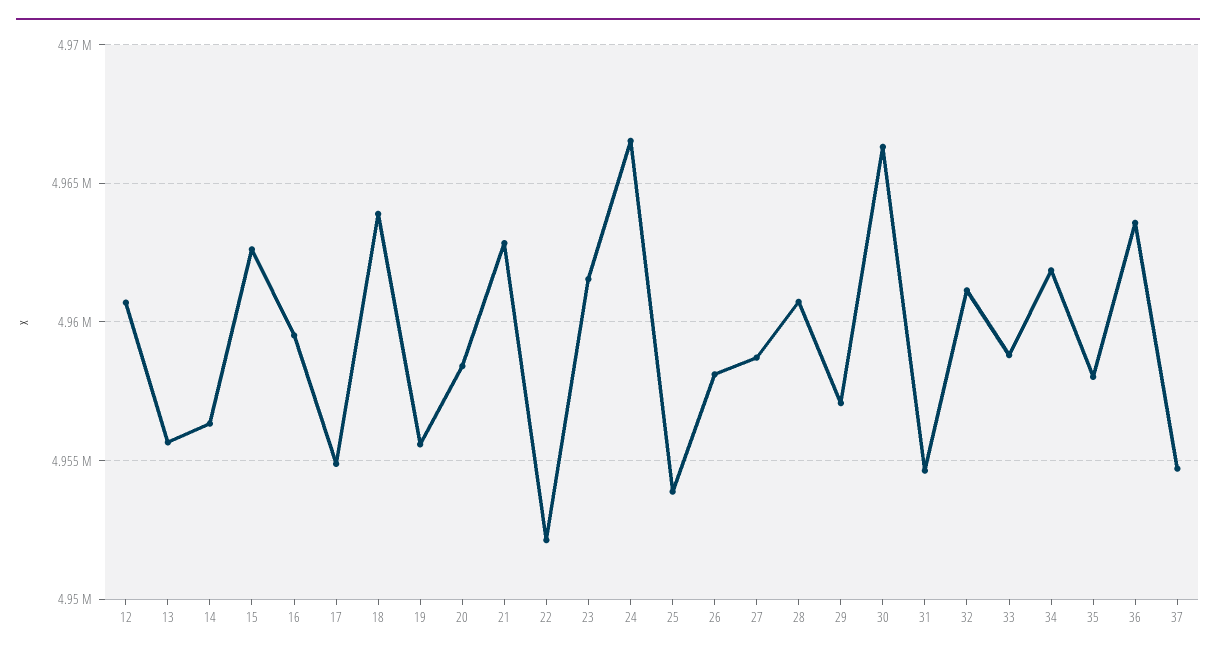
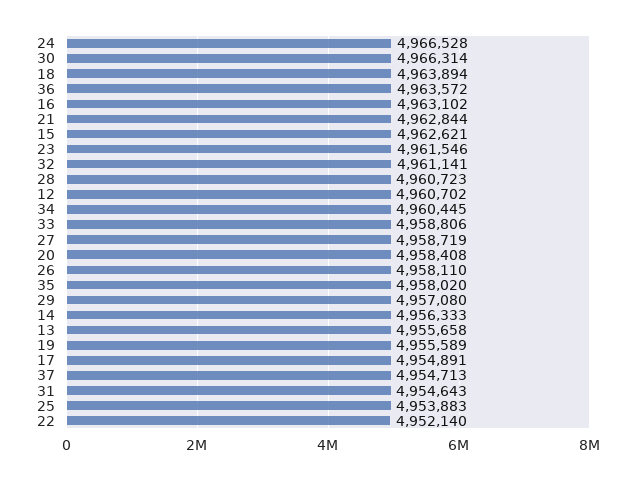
  {
    "12": 4960702,
    "13": 4955658,
    "14": 4956333,
    "15": 4962621,
-   "16": 4959500,
+   "16": 4963102,
    "17": 4954891,
    "18": 4963894,
    "19": 4955589,
    "20": 4958408,
    "21": 4962844,
    "22": 4952140,
    "23": 4961546,
    "24": 4966528,
    "25": 4953883,
    "26": 4958110,
    "27": 4958719,
    "28": 4960723,
    "29": 4957080,
    "30": 4966314,
    "31": 4954643,
    "32": 4961141,
    "33": 4958806,
-   "34": 4962000,
+   "34": 4960445,
    "35": 4958020,
    "36": 4963572,
    "37": 4954713
  }

